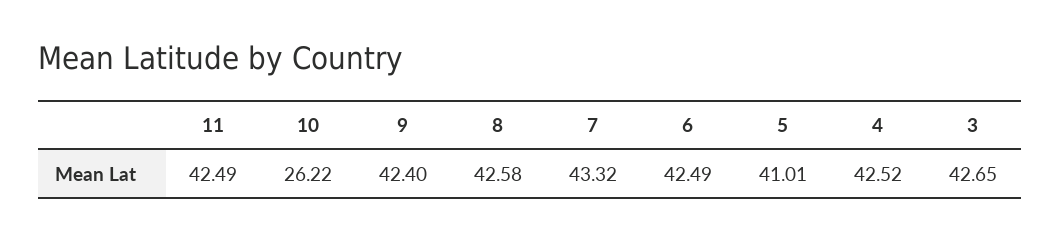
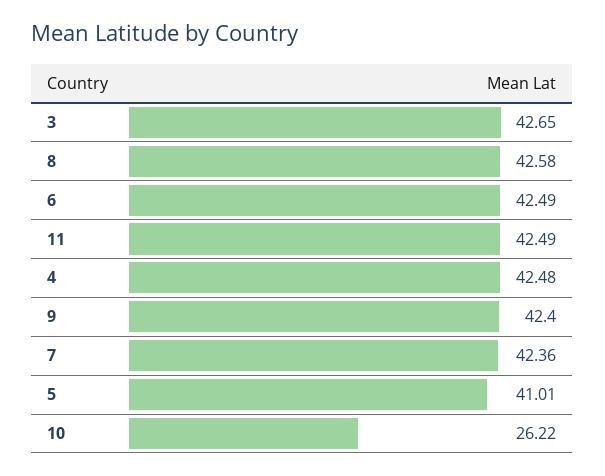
  {
    "11": 42.49,
    "10": 26.22,
    "9": 42.4,
    "8": 42.58,
-   "7": 43.32,
+   "7": 42.36,
    "6": 42.49,
    "5": 41.01,
-   "4": 42.52,
+   "4": 42.48,
    "3": 42.65
  }

